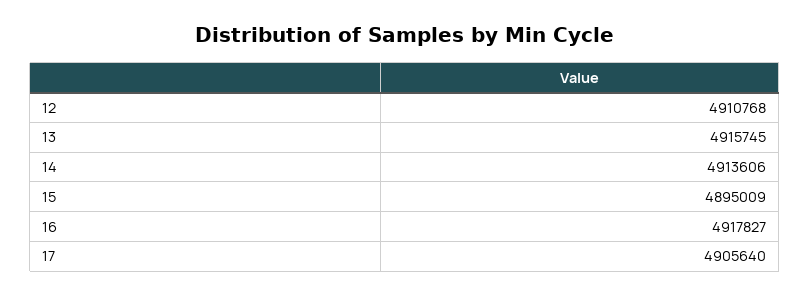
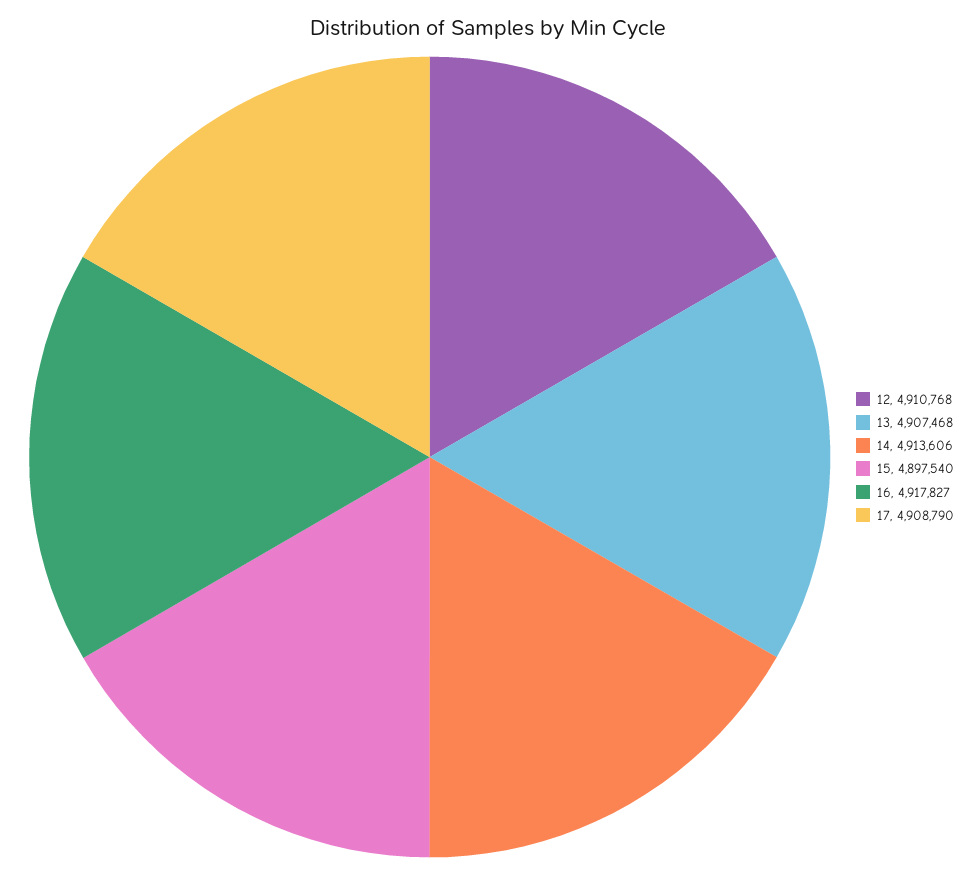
  {
    "12": 4910768,
-   "13": 4915745,
+   "13": 4907468,
    "14": 4913606,
-   "15": 4895009,
+   "15": 4897540,
    "16": 4917827,
-   "17": 4905640
+   "17": 4908790
  }

